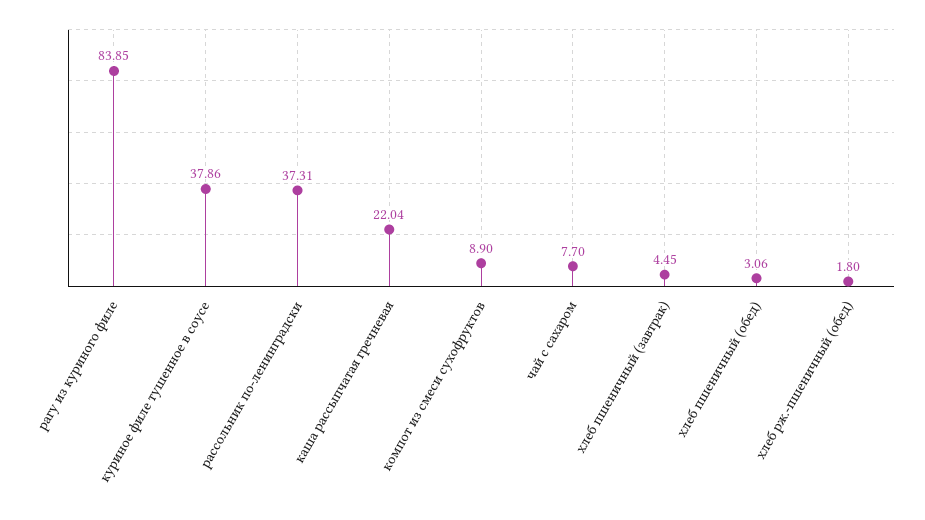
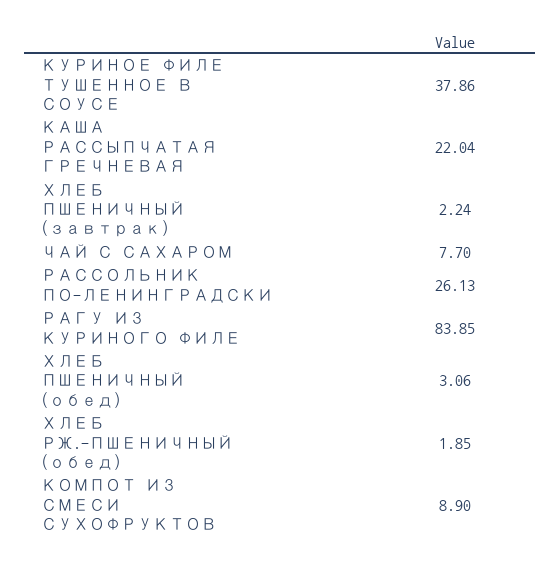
  {
    "рагу из куриного филе": 83.85,
    "куриное филе тушенное в соусе": 37.86,
-   "рассольник по-ленинградски": 37.31,
+   "рассольник по-ленинградски": 26.13,
    "каша рассыпчатая гречневая": 22.04,
    "компот из смеси сухофруктов": 8.9,
    "чай с сахаром": 7.7,
-   "хлеб пшеничный (завтрак)": 4.45,
+   "хлеб пшеничный (завтрак)": 2.24,
    "хлеб пшеничный (обед)": 3.06,
-   "хлеб рж.-пшеничный (обед)": 1.8
+   "хлеб рж.-пшеничный (обед)": 1.85
  }

